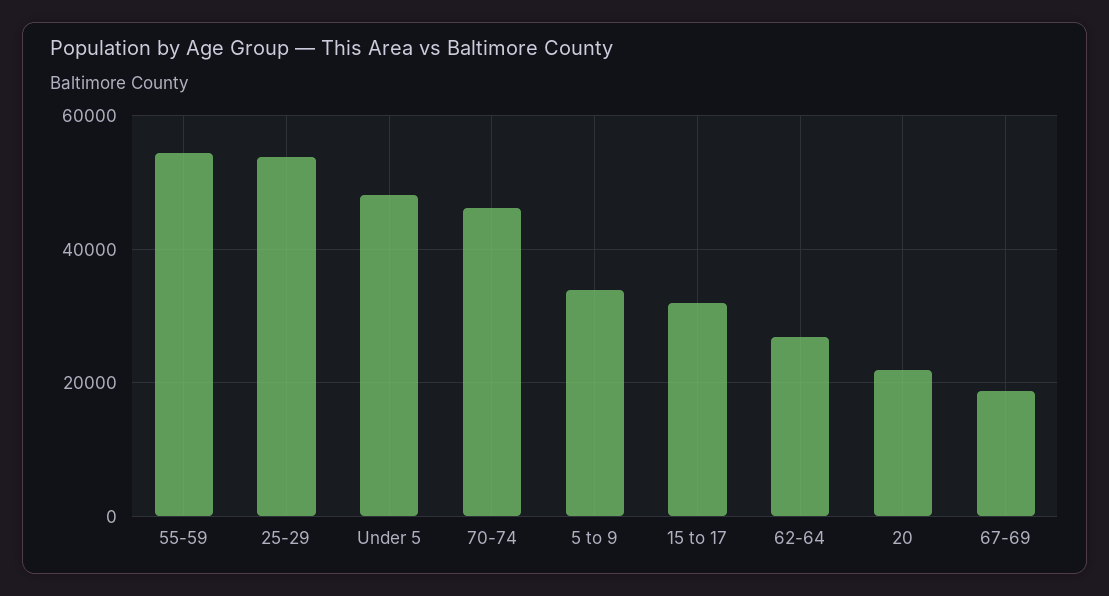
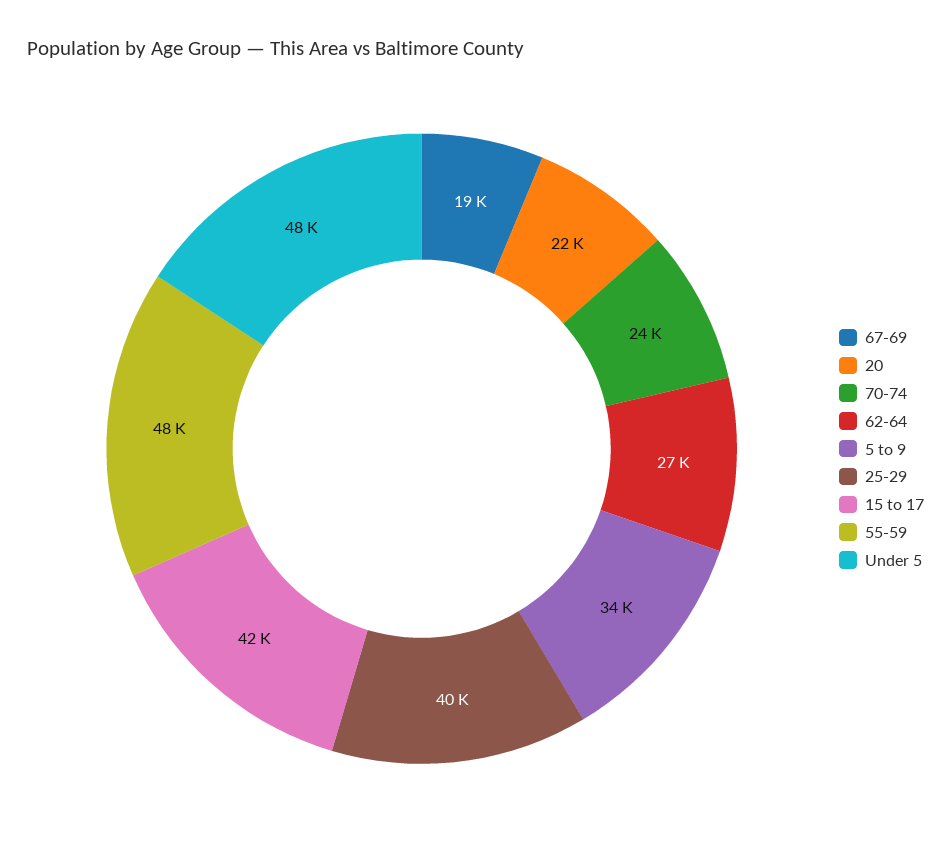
  {
-   "55-59": 54000,
+   "55-59": 48000,
-   "25-29": 54000,
+   "25-29": 40000,
    "Under 5": 48000,
-   "70-74": 46000,
+   "70-74": 24000,
    "5 to 9": 34000,
-   "15 to 17": 32000,
+   "15 to 17": 42000,
    "62-64": 27000,
    "20": 22000,
    "67-69": 19000
  }

